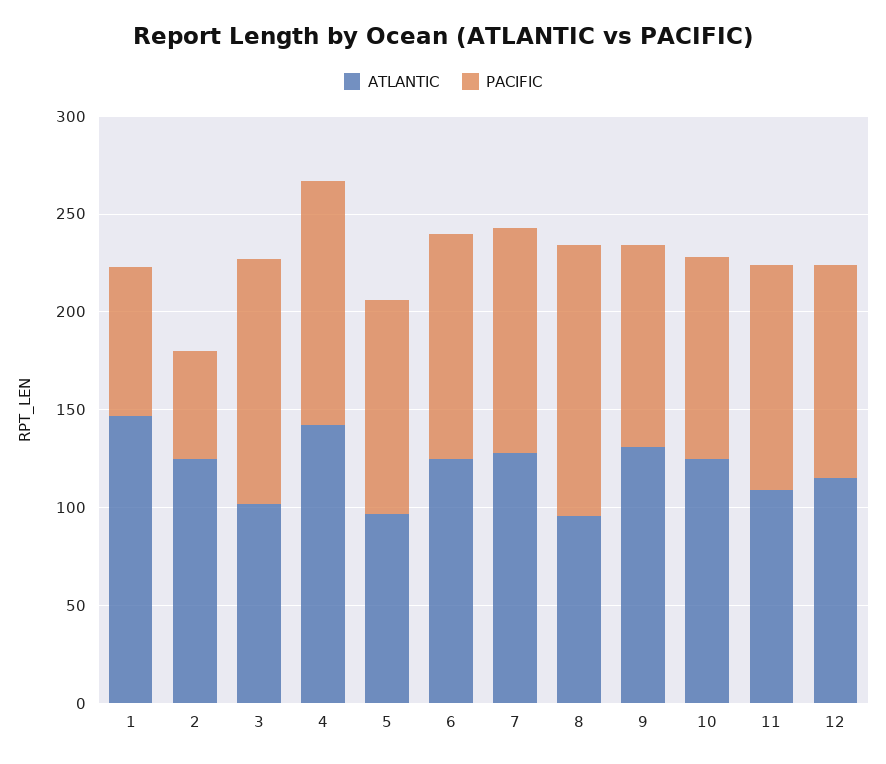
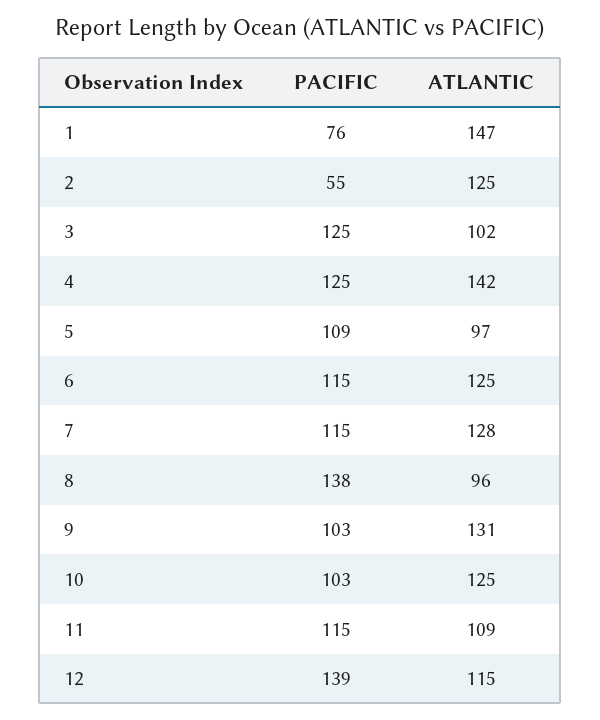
  {
    "ATLANTIC": {
      "1": 147,
      "2": 125,
      "3": 102,
      "4": 142,
      "5": 97,
      "6": 125,
      "7": 128,
      "8": 96,
      "9": 131,
      "10": 125,
      "11": 109,
      "12": 115
    },
    "PACIFIC": {
      "1": 76,
      "2": 55,
      "3": 125,
      "4": 125,
      "5": 109,
      "6": 115,
      "7": 115,
      "8": 138,
      "9": 103,
      "10": 103,
      "11": 115,
-     "12": 110
+     "12": 139
    }
  }

